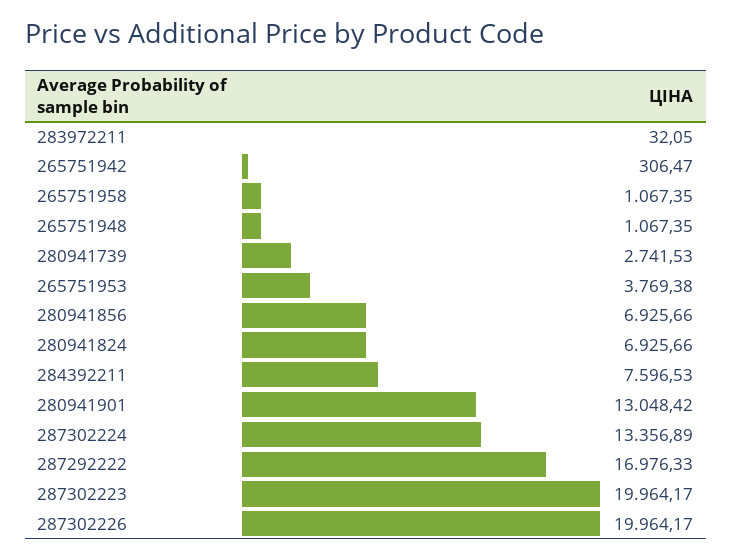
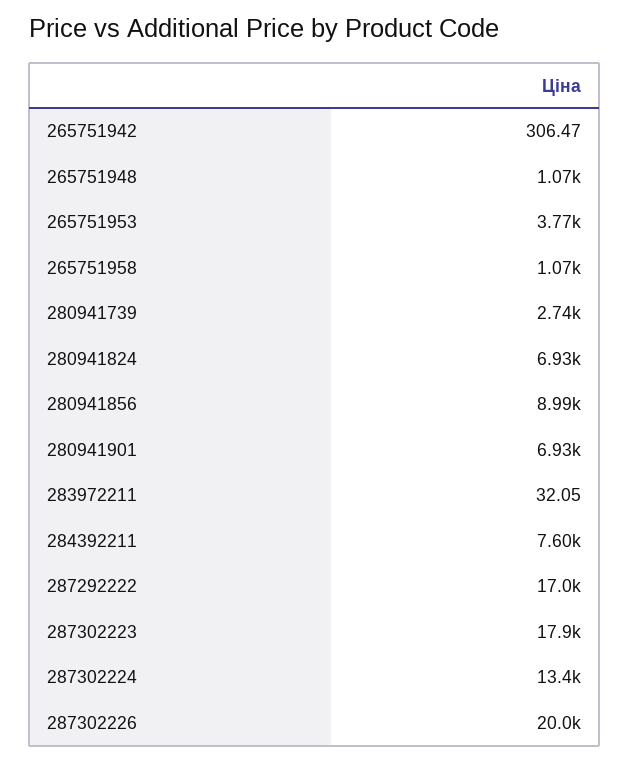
  {
    "283972211": 32.05,
    "265751942": 306.47,
    "265751958": 1067.35,
    "265751948": 1067.35,
    "280941739": 2741.53,
    "265751953": 3769.38,
-   "280941856": 6925.66,
+   "280941856": 8990,
    "280941824": 6925.66,
    "284392211": 7596.53,
-   "280941901": 13048.42,
+   "280941901": 6930,
    "287302224": 13356.89,
    "287292222": 16976.33,
-   "287302223": 19964.17,
+   "287302223": 17900,
    "287302226": 19964.17
  }

